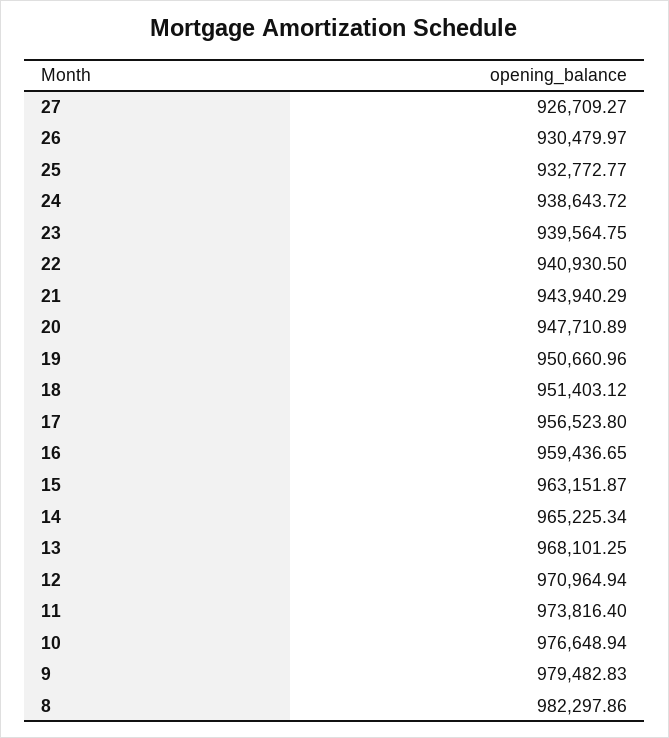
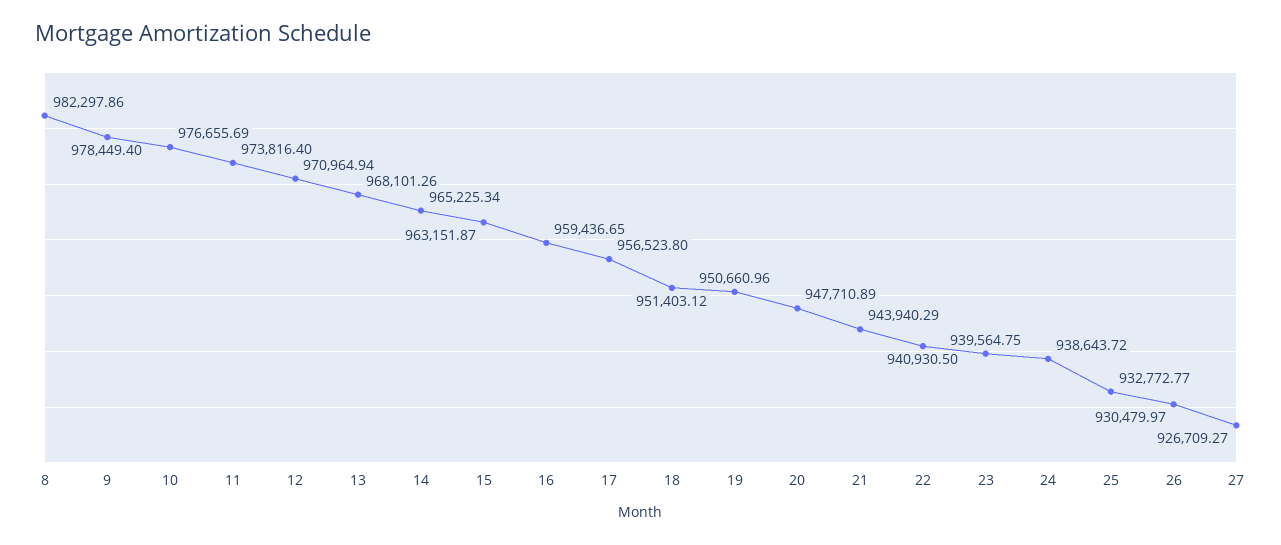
  {
    "27": 926709.27,
    "26": 930479.97,
    "25": 932772.77,
    "24": 938643.72,
    "23": 939564.75,
    "22": 940930.5,
    "21": 943940.29,
    "20": 947710.89,
    "19": 950660.96,
    "18": 951403.12,
    "17": 956523.8,
    "16": 959436.65,
    "15": 963151.87,
    "14": 965225.34,
-   "13": 968101.25,
+   "13": 968101.26,
    "12": 970964.94,
    "11": 973816.4,
-   "10": 976648.94,
+   "10": 976655.69,
-   "9": 979482.83,
+   "9": 978449.4,
    "8": 982297.86
  }

